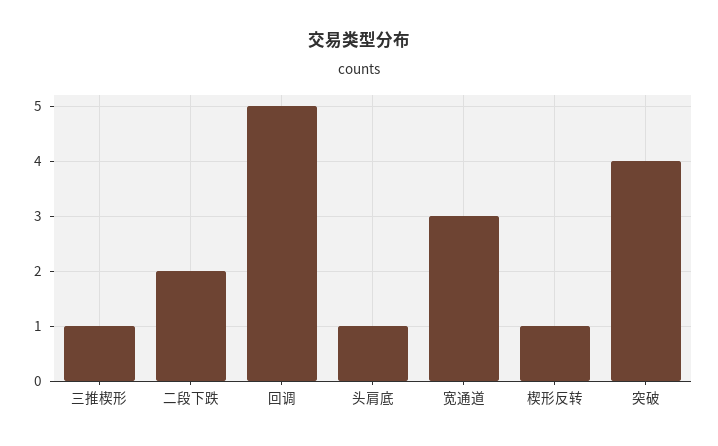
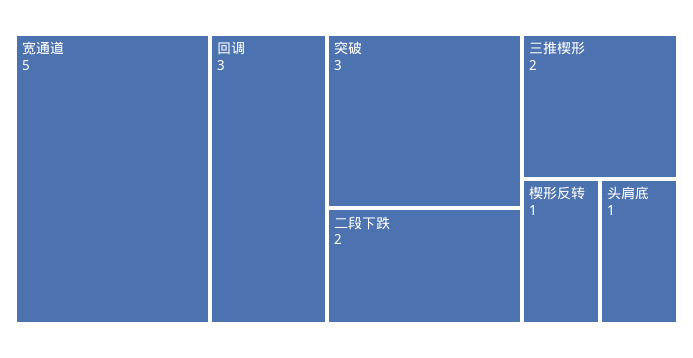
  {
-   "三推楔形": 1,
+   "三推楔形": 2,
    "二段下跌": 2,
-   "回调": 5,
+   "回调": 3,
    "头肩底": 1,
-   "宽通道": 3,
+   "宽通道": 5,
    "楔形反转": 1,
-   "突破": 4
+   "突破": 3
  }

